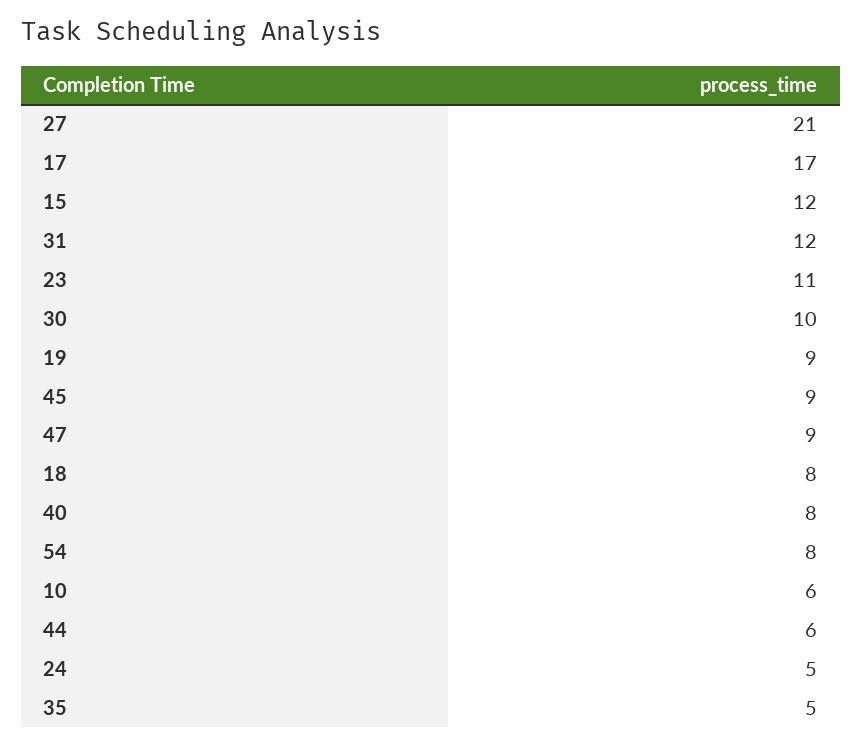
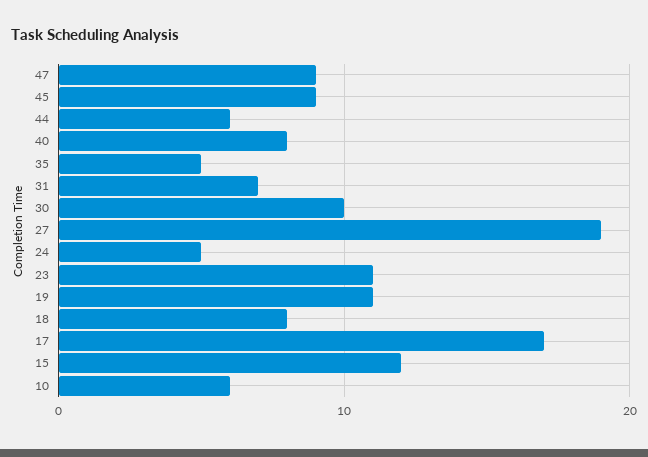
  {
-   "27": 21,
+   "27": 19,
    "17": 17,
    "15": 12,
-   "31": 12,
+   "31": 7,
    "23": 11,
    "30": 10,
-   "19": 9,
+   "19": 11,
    "45": 9,
    "47": 9,
    "18": 8,
    "40": 8,
-   "54": 8,
    "10": 6,
    "44": 6,
    "24": 5,
    "35": 5
  }

